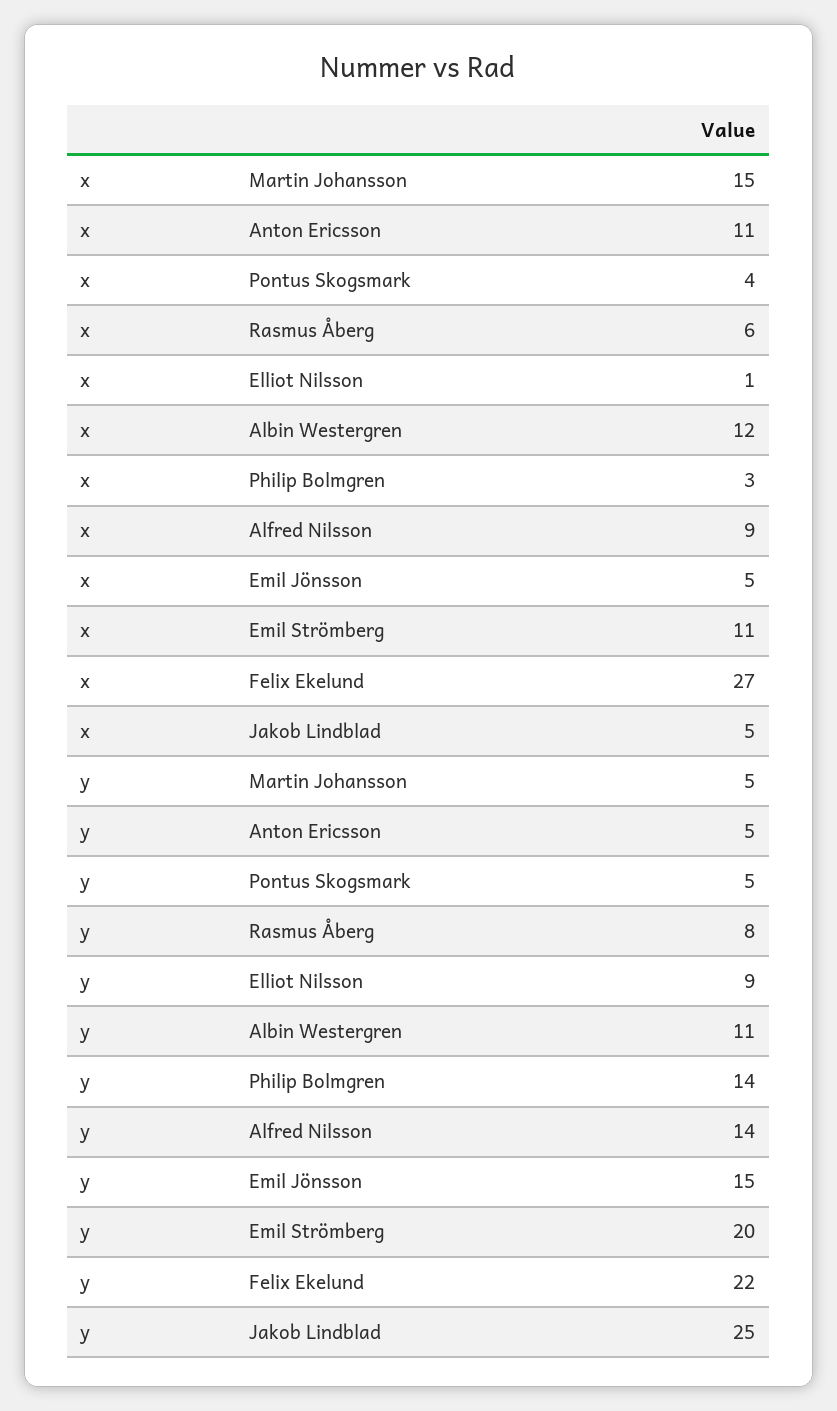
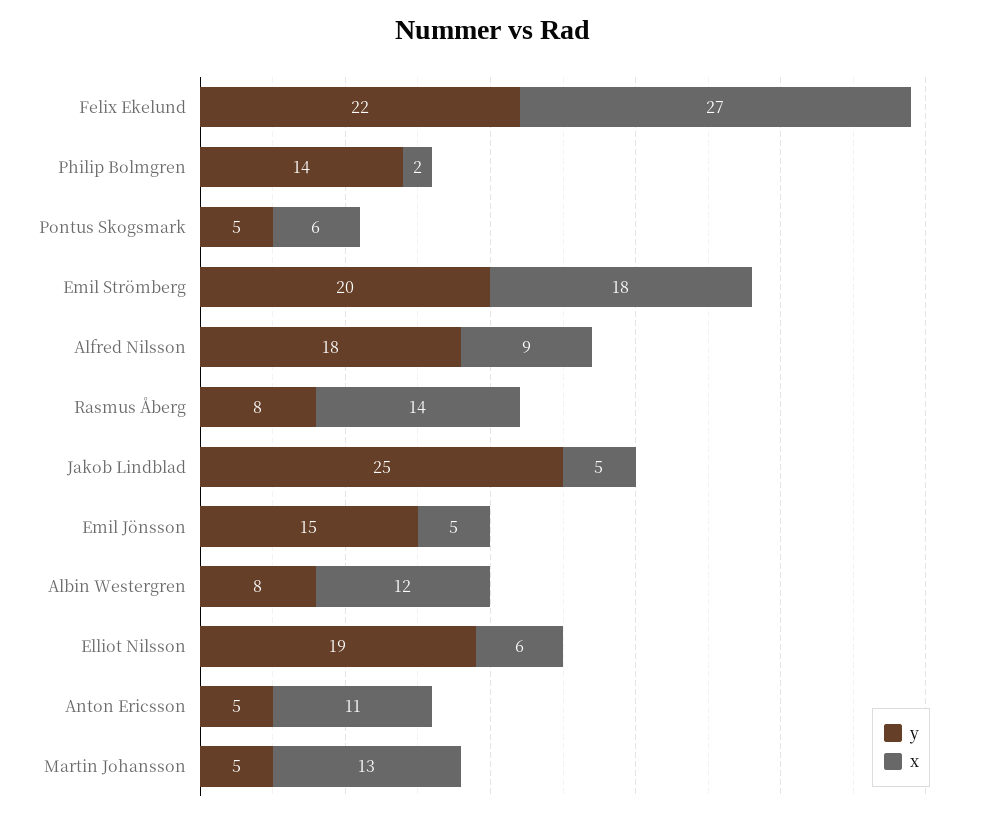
  {
    "x": {
-     "Martin Johansson": 15,
+     "Martin Johansson": 13,
      "Anton Ericsson": 11,
-     "Pontus Skogsmark": 4,
+     "Pontus Skogsmark": 6,
-     "Rasmus Åberg": 6,
+     "Rasmus Åberg": 14,
-     "Elliot Nilsson": 1,
+     "Elliot Nilsson": 6,
      "Albin Westergren": 12,
-     "Philip Bolmgren": 3,
+     "Philip Bolmgren": 2,
      "Alfred Nilsson": 9,
      "Emil Jönsson": 5,
-     "Emil Strömberg": 11,
+     "Emil Strömberg": 18,
      "Felix Ekelund": 27,
      "Jakob Lindblad": 5
    },
    "y": {
      "Martin Johansson": 5,
      "Anton Ericsson": 5,
      "Pontus Skogsmark": 5,
      "Rasmus Åberg": 8,
-     "Elliot Nilsson": 9,
+     "Elliot Nilsson": 19,
-     "Albin Westergren": 11,
+     "Albin Westergren": 8,
      "Philip Bolmgren": 14,
-     "Alfred Nilsson": 14,
+     "Alfred Nilsson": 18,
      "Emil Jönsson": 15,
      "Emil Strömberg": 20,
      "Felix Ekelund": 22,
      "Jakob Lindblad": 25
    }
  }

